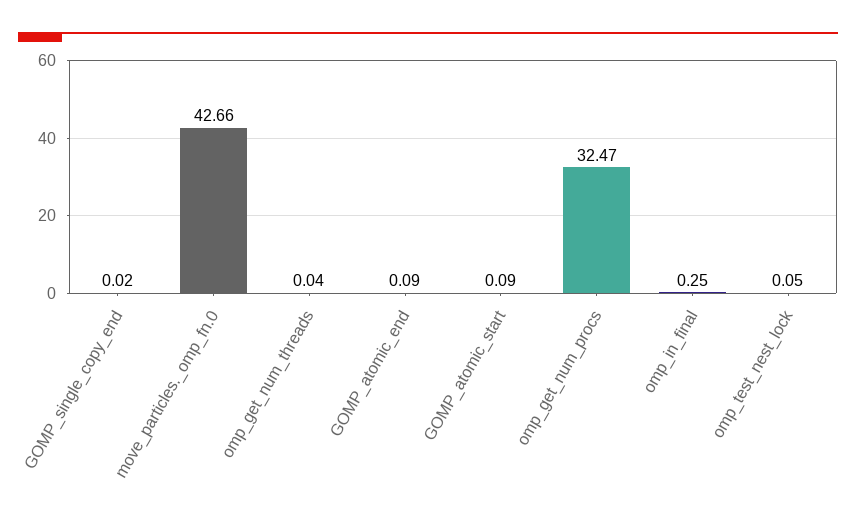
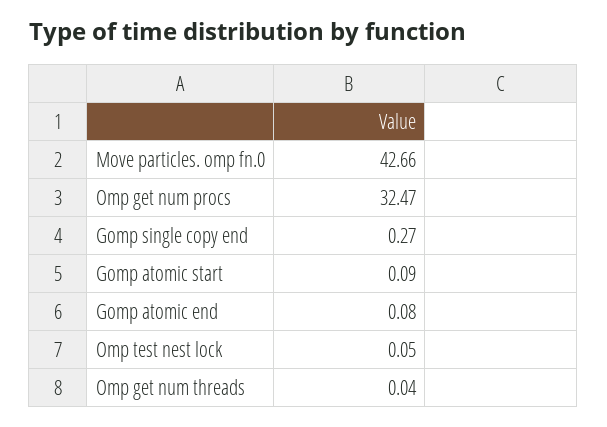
  {
-   "GOMP_single_copy_end": 0.02,
+   "GOMP_single_copy_end": 0.27,
    "move_particles._omp_fn.0": 42.66,
    "omp_get_num_threads": 0.04,
-   "GOMP_atomic_end": 0.09,
+   "GOMP_atomic_end": 0.08,
    "GOMP_atomic_start": 0.09,
    "omp_get_num_procs": 32.47,
-   "omp_in_final": 0.25,
    "omp_test_nest_lock": 0.05
  }

